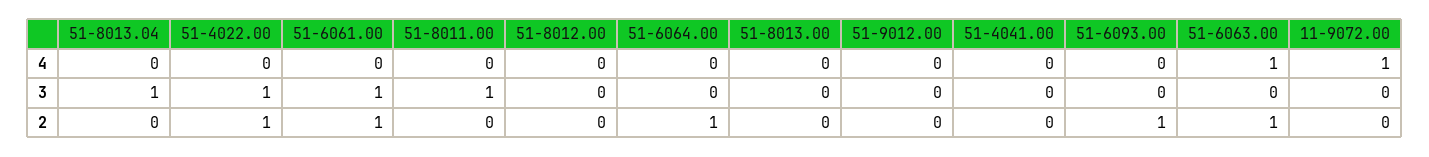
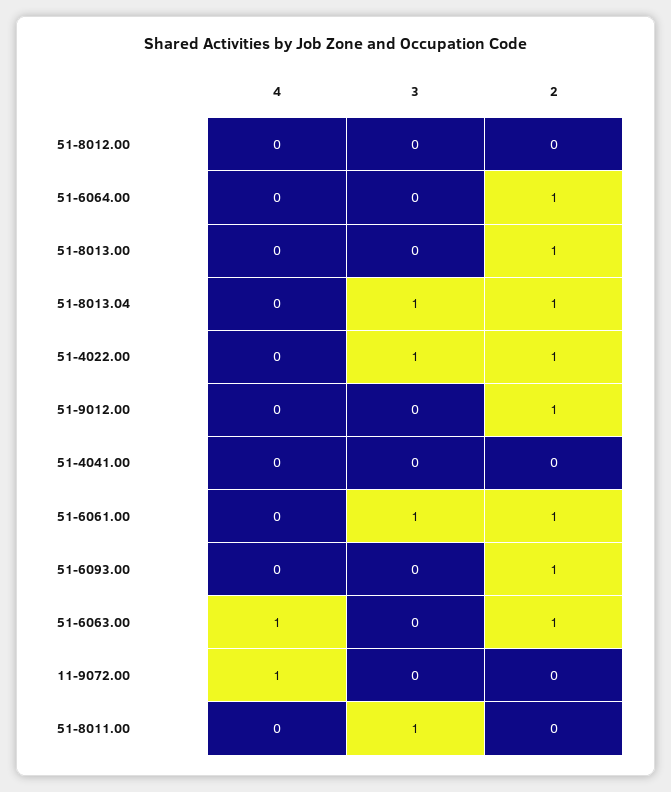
  {
    "51-8013.04": {
      "4": 0,
      "3": 1,
-     "2": 0
+     "2": 1
    },
    "51-4022.00": {
      "4": 0,
      "3": 1,
      "2": 1
    },
    "51-6061.00": {
      "4": 0,
      "3": 1,
      "2": 1
    },
    "51-8011.00": {
      "4": 0,
      "3": 1,
      "2": 0
    },
    "51-8012.00": {
      "4": 0,
      "3": 0,
      "2": 0
    },
    "51-6064.00": {
      "4": 0,
      "3": 0,
      "2": 1
    },
    "51-8013.00": {
      "4": 0,
      "3": 0,
-     "2": 0
+     "2": 1
    },
    "51-9012.00": {
      "4": 0,
      "3": 0,
-     "2": 0
+     "2": 1
    },
    "51-4041.00": {
      "4": 0,
      "3": 0,
      "2": 0
    },
    "51-6093.00": {
      "4": 0,
      "3": 0,
      "2": 1
    },
    "51-6063.00": {
      "4": 1,
      "3": 0,
      "2": 1
    },
    "11-9072.00": {
      "4": 1,
      "3": 0,
      "2": 0
    }
  }

